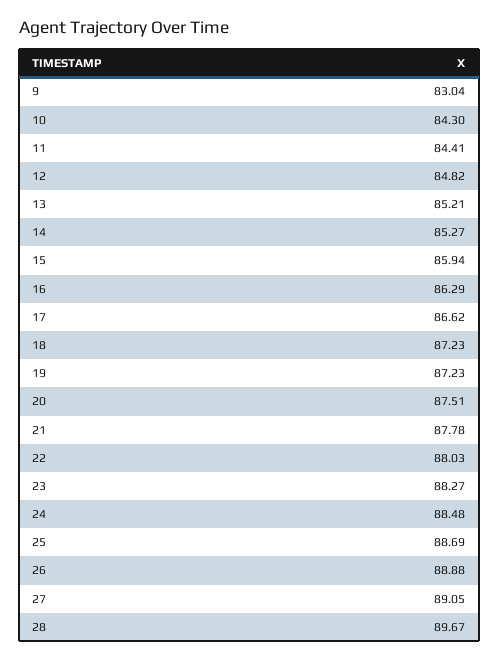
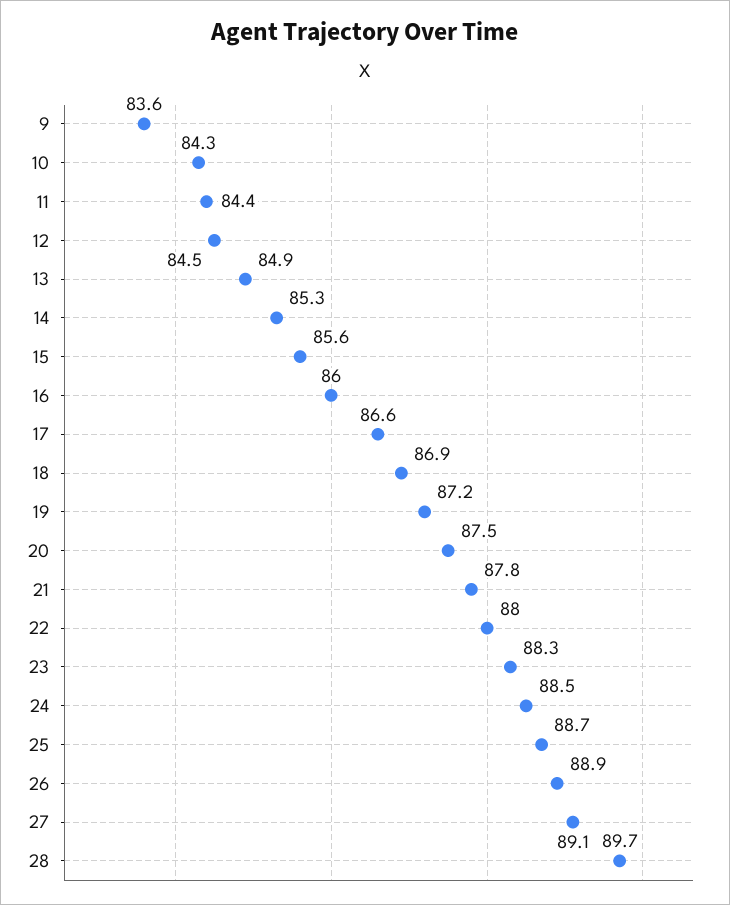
  {
-   "9": 83.04,
+   "9": 83.6,
    "10": 84.3,
    "11": 84.41,
-   "12": 84.82,
+   "12": 84.5,
-   "13": 85.21,
+   "13": 84.9,
    "14": 85.27,
-   "15": 85.94,
+   "15": 85.6,
-   "16": 86.29,
+   "16": 86,
    "17": 86.62,
-   "18": 87.23,
+   "18": 86.9,
    "19": 87.23,
    "20": 87.51,
    "21": 87.78,
    "22": 88.03,
    "23": 88.27,
    "24": 88.48,
    "25": 88.69,
    "26": 88.88,
    "27": 89.05,
    "28": 89.67
  }

